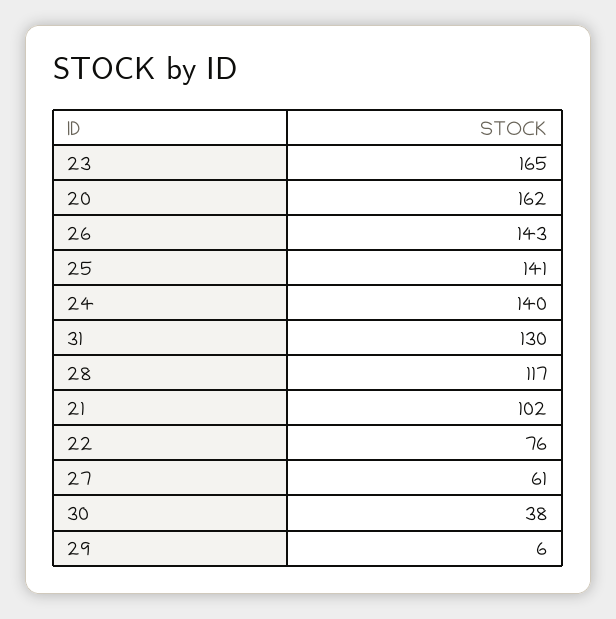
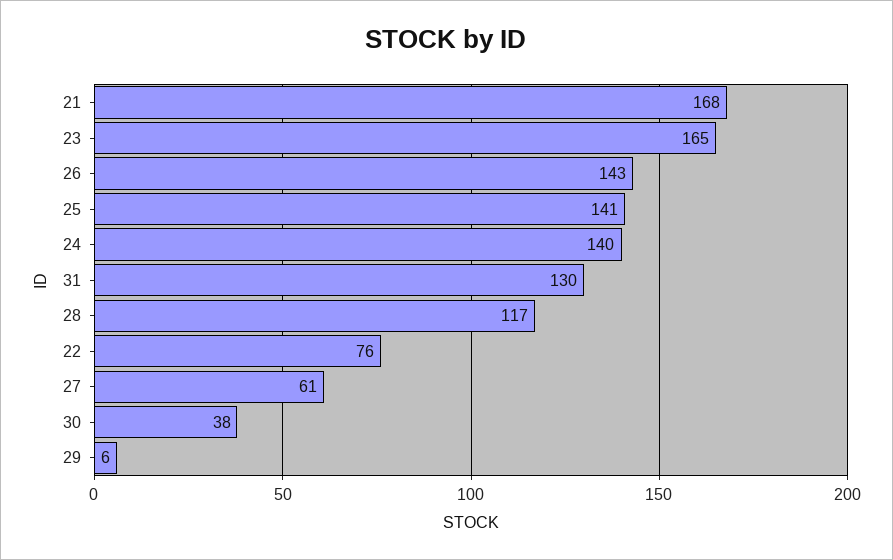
  {
    "23": 165,
-   "20": 162,
    "26": 143,
    "25": 141,
    "24": 140,
    "31": 130,
    "28": 117,
-   "21": 102,
+   "21": 168,
    "22": 76,
    "27": 61,
    "30": 38,
    "29": 6
  }

